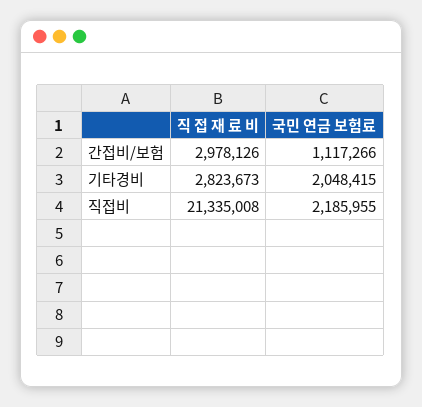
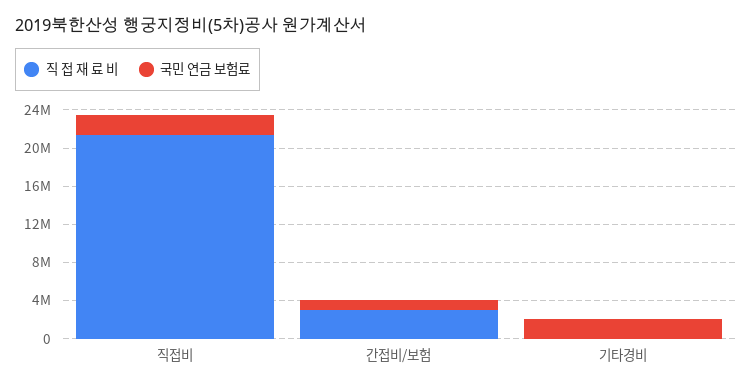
  {
    "직 접 재 료 비": {
      "간접비/보험": 2978126,
-     "기타경비": 2823673,
+     "기타경비": 0,
      "직접비": 21335008
    },
    "국민 연금 보험료": {
      "간접비/보험": 1117266,
      "기타경비": 2048415,
      "직접비": 2185955
    }
  }

